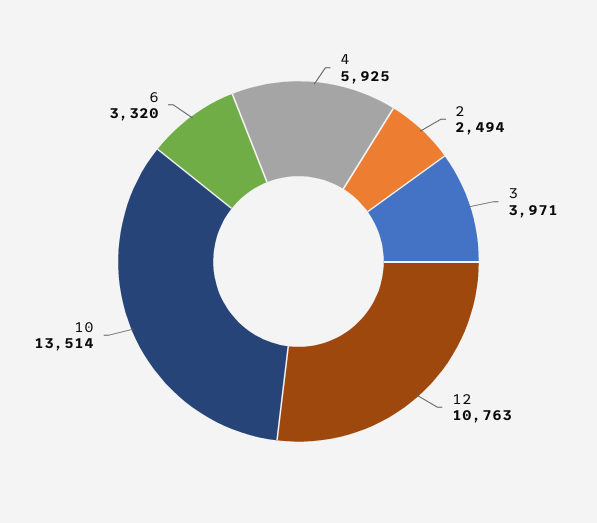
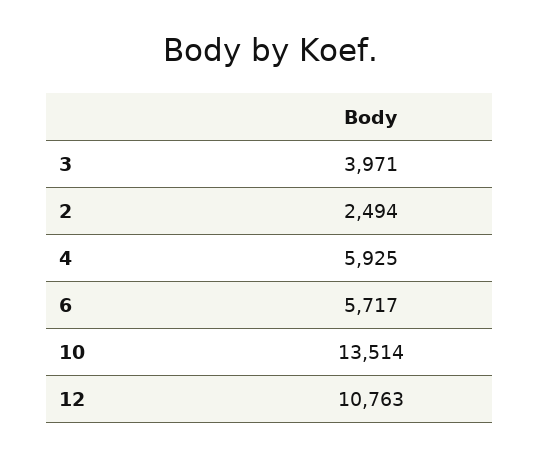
  {
    "4": 5925,
    "2": 2494,
    "3": 3971,
    "12": 10763,
    "10": 13514,
-   "6": 3320
+   "6": 5717
  }

